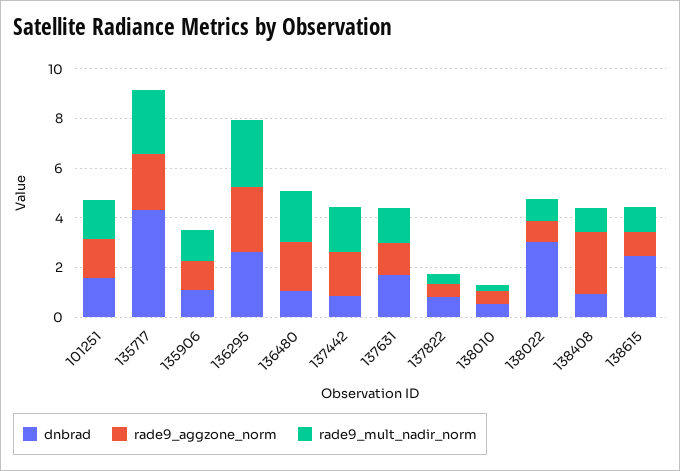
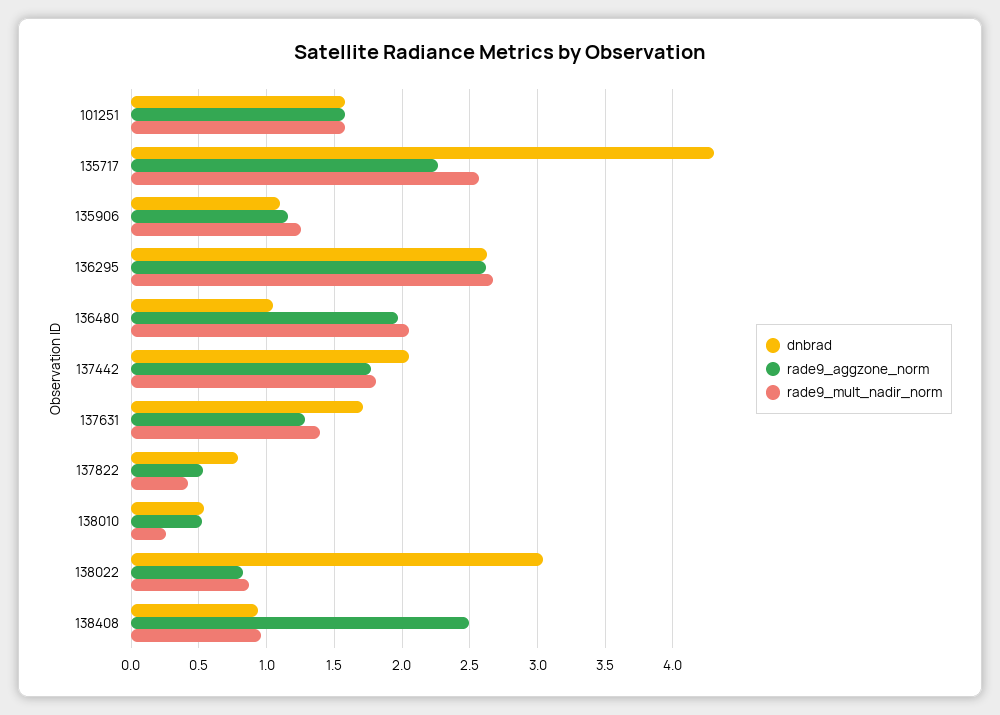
  {
    "dnbrad": {
      "101251": 1.6,
      "135717": 4.3,
      "135906": 1.1,
      "136295": 2.65,
      "136480": 1.05,
-     "137442": 1,
+     "137442": 2.05,
      "137631": 1.7,
      "137822": 0.8,
      "138010": 0.55,
      "138022": 3.05,
-     "138408": 0.95,
+     "138408": 0.95
-     "138615": 2.5
    },
    "rade9_aggzone_norm": {
      "101251": 1.6,
      "135717": 2.25,
      "135906": 1.15,
      "136295": 2.6,
      "136480": 1.95,
      "137442": 1.75,
      "137631": 1.3,
      "137822": 0.55,
      "138010": 0.5,
      "138022": 0.85,
-     "138408": 2.5,
+     "138408": 2.5
-     "138615": 1
    },
    "rade9_mult_nadir_norm": {
      "101251": 1.6,
      "135717": 2.55,
      "135906": 1.25,
      "136295": 2.65,
      "136480": 2.05,
      "137442": 1.8,
      "137631": 1.4,
      "137822": 0.4,
      "138010": 0.25,
      "138022": 0.85,
-     "138408": 0.95,
+     "138408": 0.95
-     "138615": 1
    }
  }

